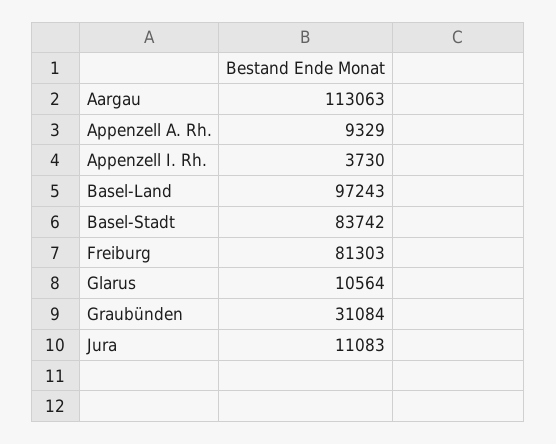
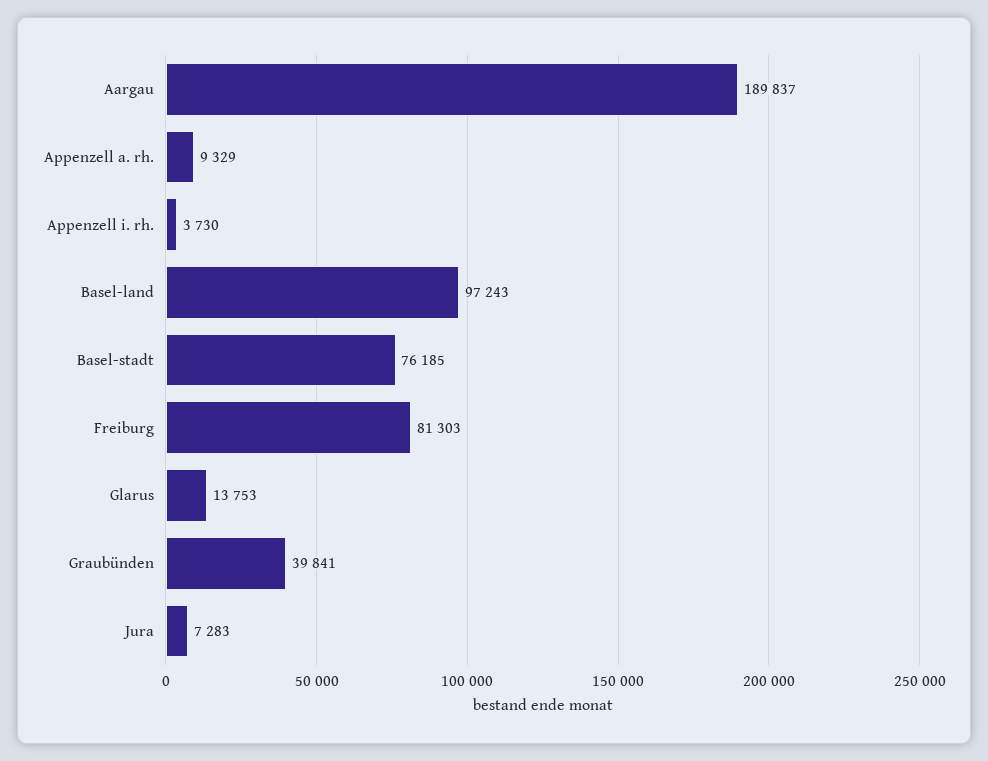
  {
-   "Aargau": 113063,
+   "Aargau": 189837,
    "Appenzell A. Rh.": 9329,
    "Appenzell I. Rh.": 3730,
    "Basel-Land": 97243,
-   "Basel-Stadt": 83742,
+   "Basel-Stadt": 76185,
    "Freiburg": 81303,
-   "Glarus": 10564,
+   "Glarus": 13753,
-   "Graubünden": 31084,
+   "Graubünden": 39841,
-   "Jura": 11083
+   "Jura": 7283
  }

